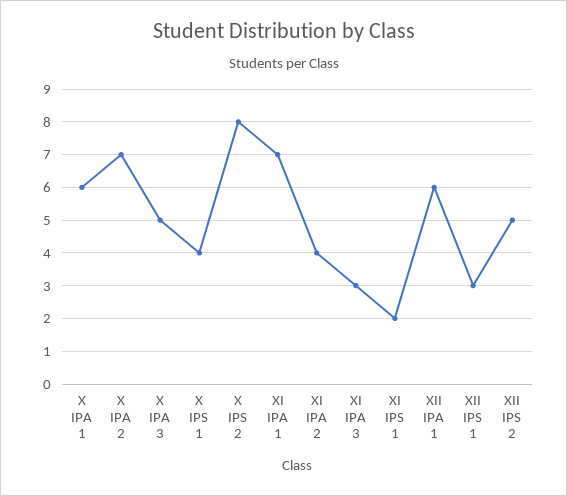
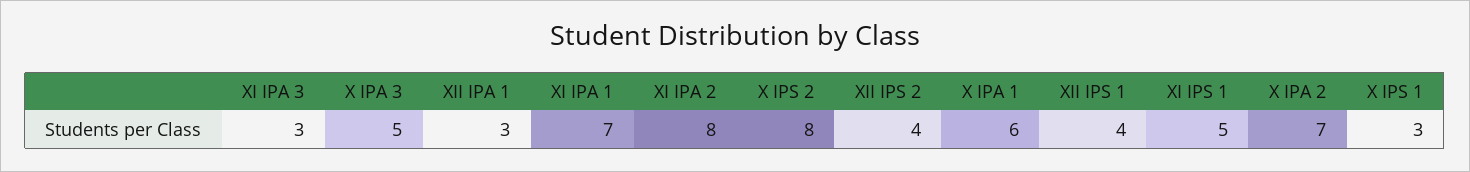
  {
    "X IPA 1": 6,
    "X IPA 2": 7,
    "X IPA 3": 5,
-   "X IPS 1": 4,
+   "X IPS 1": 3,
    "X IPS 2": 8,
    "XI IPA 1": 7,
-   "XI IPA 2": 4,
+   "XI IPA 2": 8,
    "XI IPA 3": 3,
-   "XI IPS 1": 2,
+   "XI IPS 1": 5,
-   "XII IPA 1": 6,
+   "XII IPA 1": 3,
-   "XII IPS 1": 3,
+   "XII IPS 1": 4,
-   "XII IPS 2": 5
+   "XII IPS 2": 4
  }

